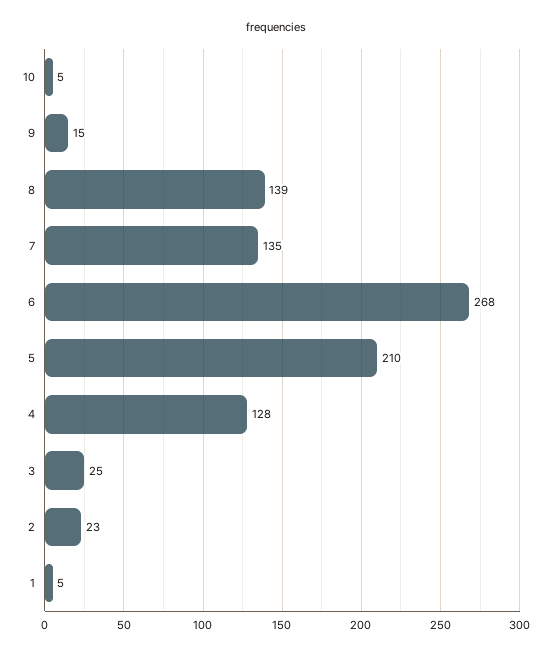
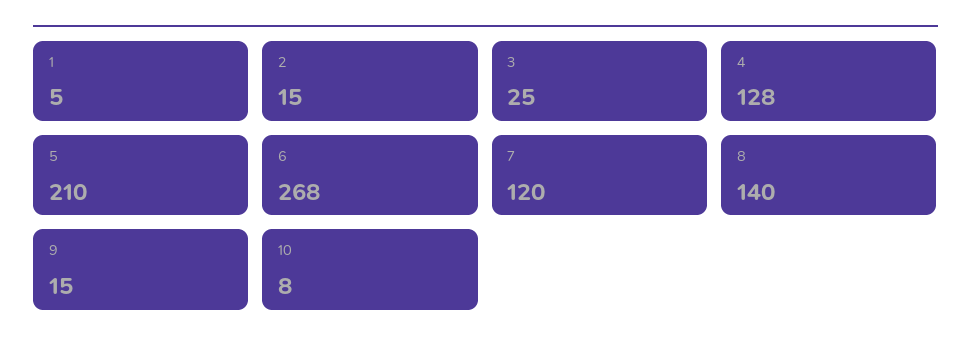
  {
-   "10": 5,
+   "10": 8,
    "9": 15,
-   "8": 139,
+   "8": 140,
-   "7": 135,
+   "7": 120,
    "6": 268,
    "5": 210,
    "4": 128,
    "3": 25,
-   "2": 23,
+   "2": 15,
    "1": 5
  }

